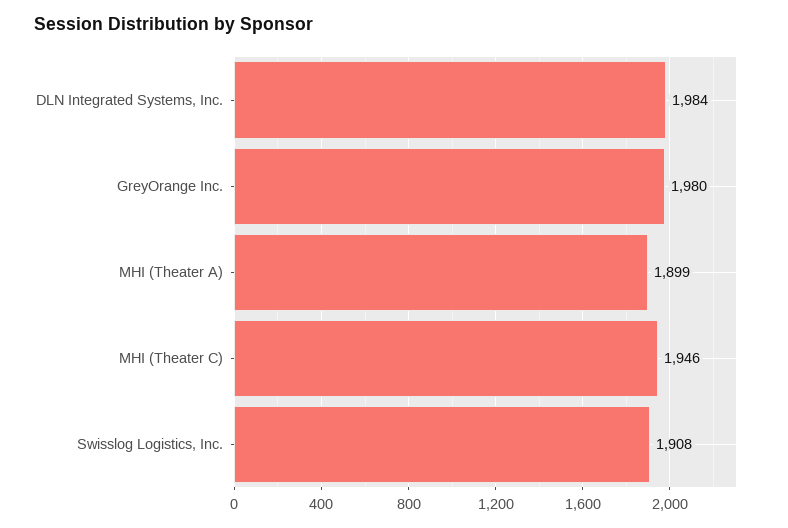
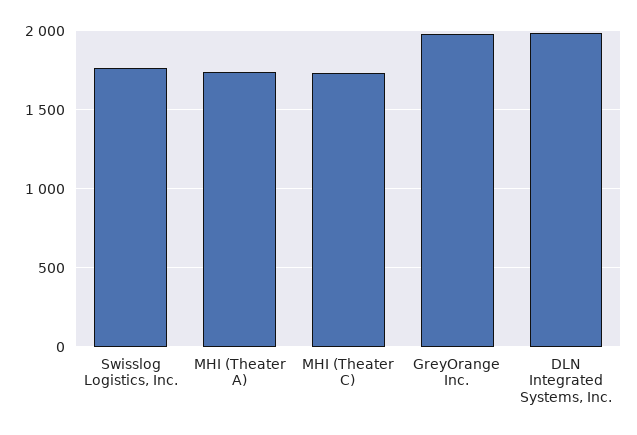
  {
    "DLN Integrated Systems, Inc.": 1984,
    "GreyOrange Inc.": 1980,
-   "MHI (Theater A)": 1899,
+   "MHI (Theater A)": 1750,
-   "MHI (Theater C)": 1946,
+   "MHI (Theater C)": 1750,
-   "Swisslog Logistics, Inc.": 1908
+   "Swisslog Logistics, Inc.": 1750
  }

